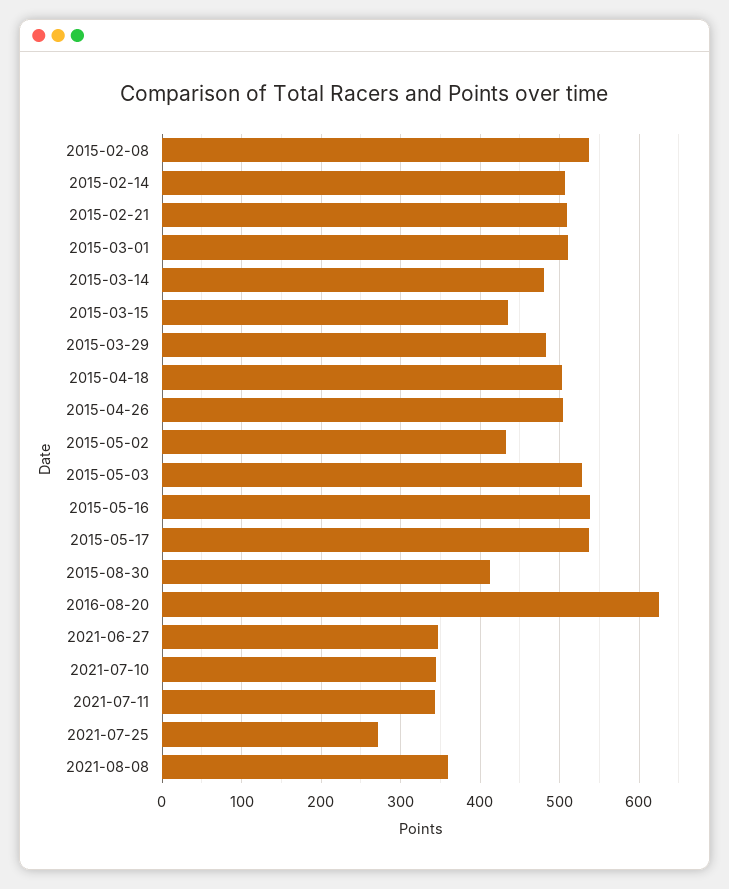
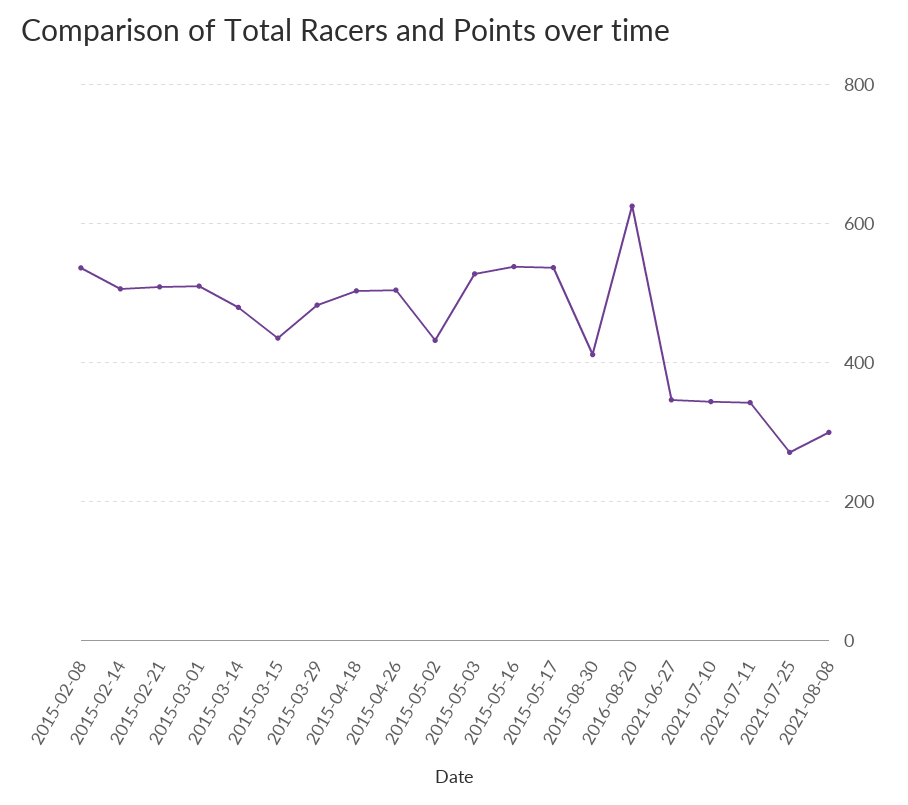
  {
    "2015-02-08": 540,
    "2015-02-14": 510,
    "2015-02-21": 510,
    "2015-03-01": 510,
    "2015-03-14": 480,
    "2015-03-15": 440,
    "2015-03-29": 480,
    "2015-04-18": 500,
    "2015-04-26": 500,
    "2015-05-02": 430,
    "2015-05-03": 530,
    "2015-05-16": 540,
    "2015-05-17": 540,
    "2015-08-30": 410,
    "2016-08-20": 630,
    "2021-06-27": 350,
    "2021-07-10": 340,
    "2021-07-11": 340,
    "2021-07-25": 270,
-   "2021-08-08": 360
+   "2021-08-08": 300
  }

